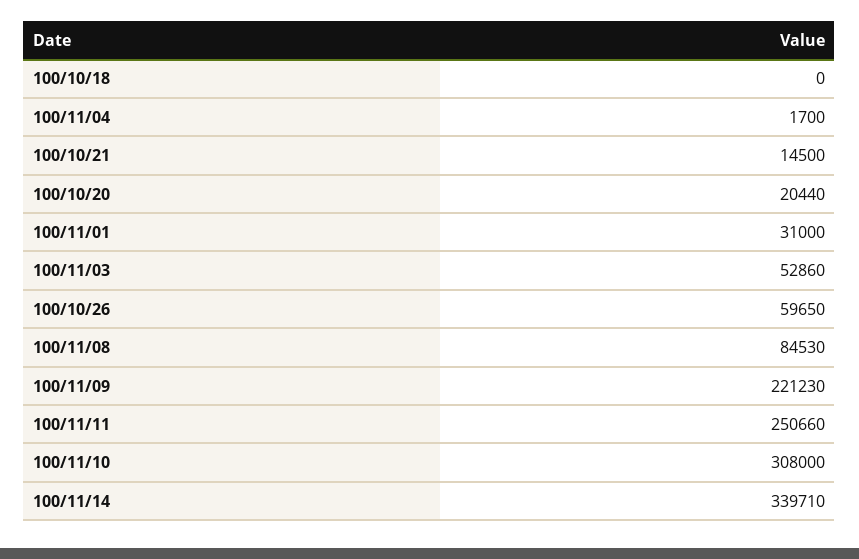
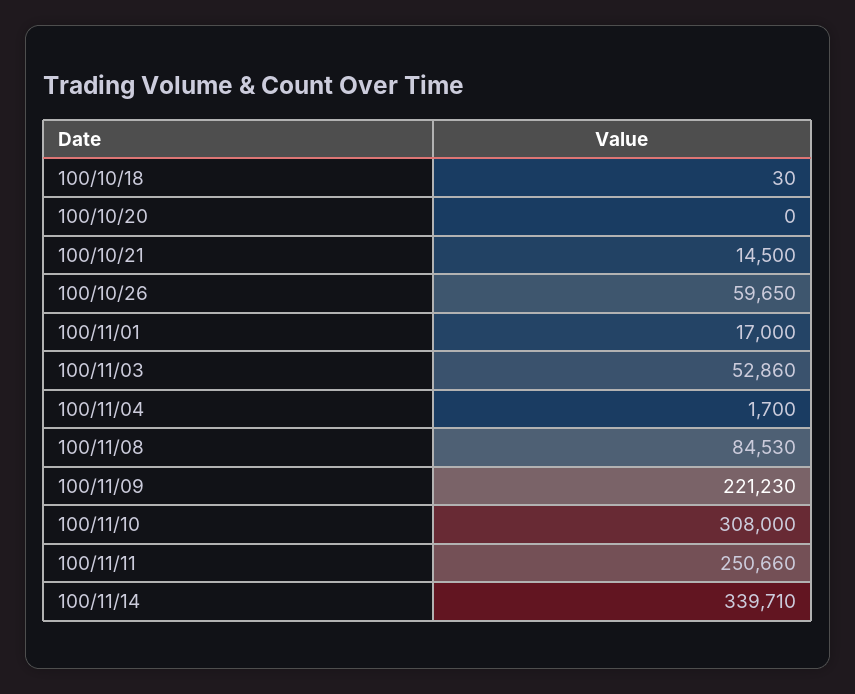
  {
-   "100/10/18": 0,
+   "100/10/18": 30,
    "100/11/04": 1700,
    "100/10/21": 14500,
-   "100/10/20": 20440,
+   "100/10/20": 0,
-   "100/11/01": 31000,
+   "100/11/01": 17000,
    "100/11/03": 52860,
    "100/10/26": 59650,
    "100/11/08": 84530,
    "100/11/09": 221230,
    "100/11/11": 250660,
    "100/11/10": 308000,
    "100/11/14": 339710
  }

